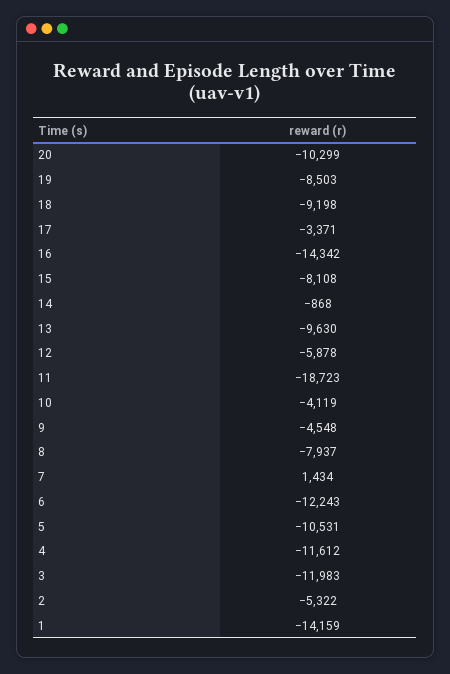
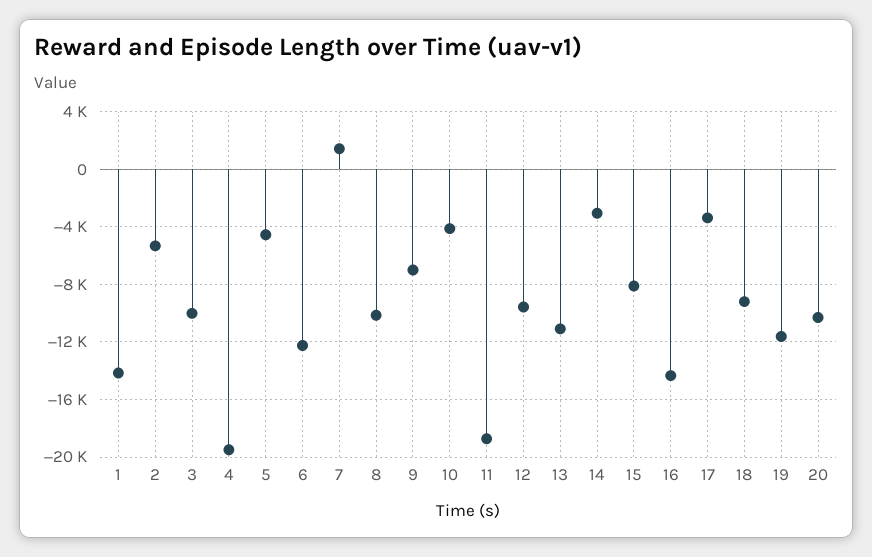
  {
    "20": -10299,
-   "19": -8503,
+   "19": -11500,
    "18": -9198,
    "17": -3371,
    "16": -14342,
    "15": -8108,
-   "14": -868,
+   "14": -3000,
-   "13": -9630,
+   "13": -11000,
-   "12": -5878,
+   "12": -9500,
    "11": -18723,
    "10": -4119,
-   "9": -4548,
+   "9": -7000,
-   "8": -7937,
+   "8": -10000,
    "7": 1434,
    "6": -12243,
-   "5": -10531,
+   "5": -4500,
-   "4": -11612,
+   "4": -19500,
-   "3": -11983,
+   "3": -10000,
    "2": -5322,
    "1": -14159
  }

